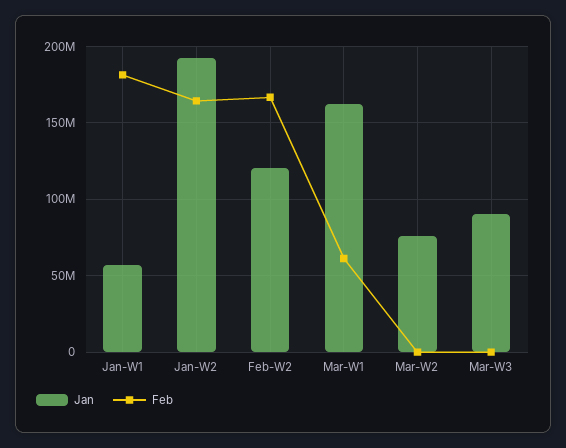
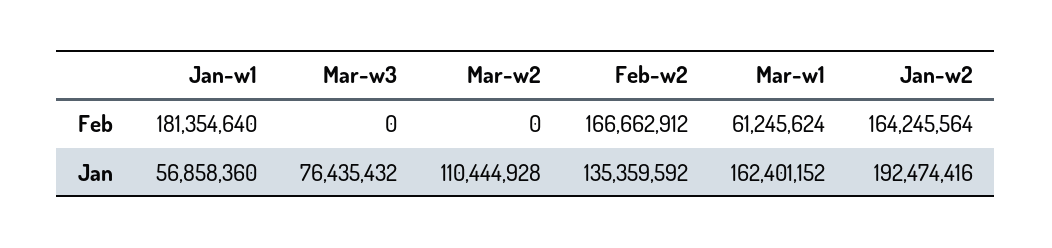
  {
    "Jan": {
      "Jan-W1": 56858360,
      "Jan-W2": 192474416,
-     "Feb-W2": 120000000,
+     "Feb-W2": 135359592,
      "Mar-W1": 162401152,
-     "Mar-W2": 75000000,
+     "Mar-W2": 110444928,
-     "Mar-W3": 90000000
+     "Mar-W3": 76435432
    },
    "Feb": {
      "Jan-W1": 181354640,
      "Jan-W2": 164245564,
      "Feb-W2": 166662912,
      "Mar-W1": 61245624,
      "Mar-W2": 0,
      "Mar-W3": 0
    }
  }

